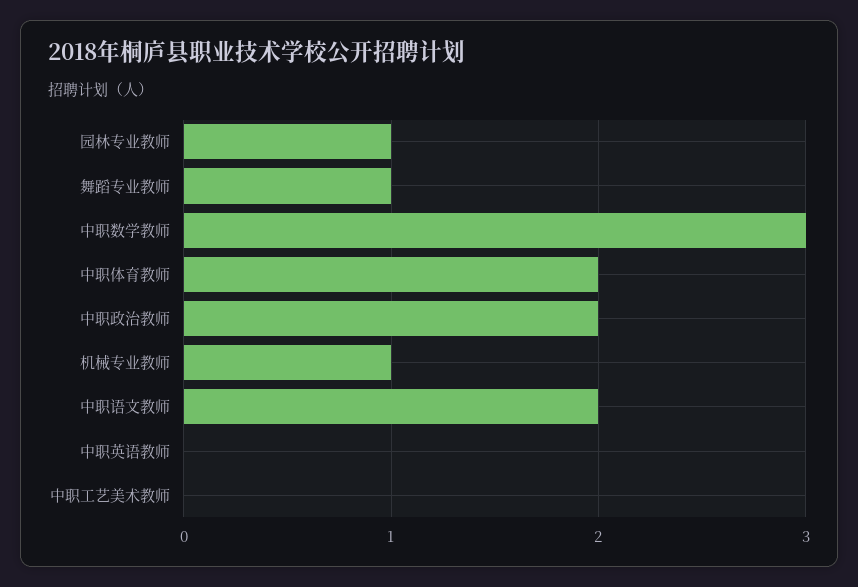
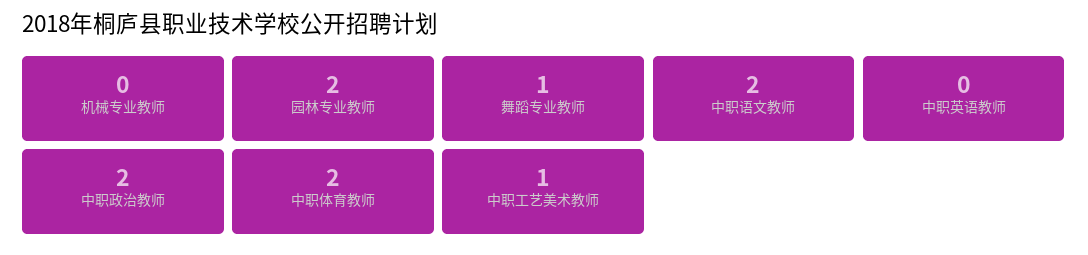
  {
-   "园林专业教师": 1,
+   "园林专业教师": 2,
    "舞蹈专业教师": 1,
-   "中职数学教师": 3,
    "中职体育教师": 2,
    "中职政治教师": 2,
-   "机械专业教师": 1,
+   "机械专业教师": 0,
    "中职语文教师": 2,
    "中职英语教师": 0,
-   "中职工艺美术教师": 0
+   "中职工艺美术教师": 1
  }

